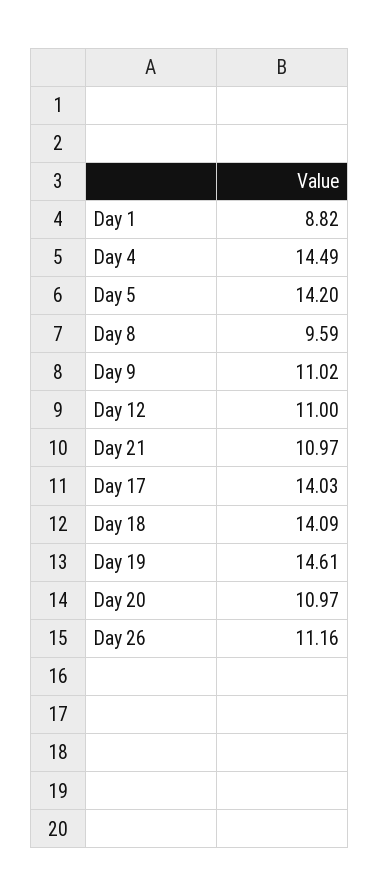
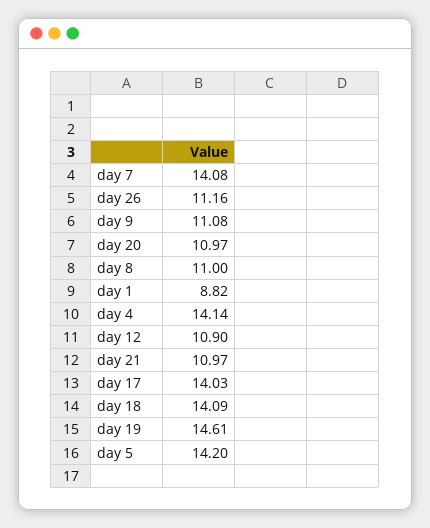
  {
    "Day 1": 8.82,
-   "Day 4": 14.49,
+   "Day 4": 14.14,
    "Day 5": 14.2,
-   "Day 8": 9.59,
+   "Day 8": 11,
-   "Day 9": 11.02,
+   "Day 9": 11.08,
-   "Day 12": 11,
+   "Day 12": 10.9,
    "Day 21": 10.97,
    "Day 17": 14.03,
    "Day 18": 14.09,
    "Day 19": 14.61,
    "Day 20": 10.97,
-   "Day 26": 11.16
+   "Day 26": 11.16,
+   "day 7": 14.08
  }

